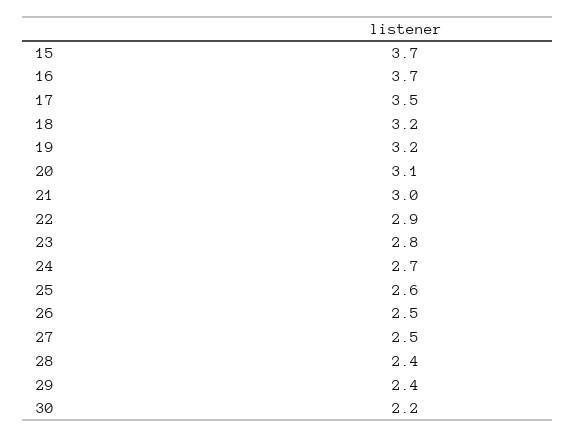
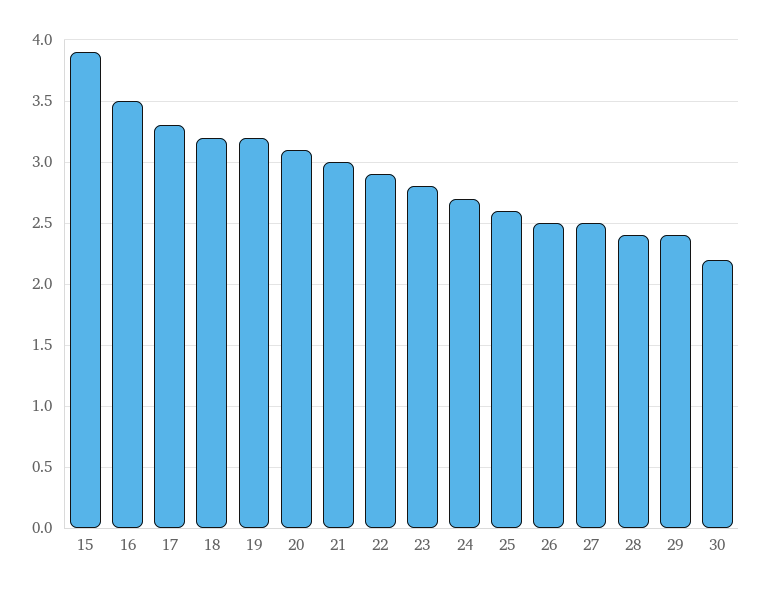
  {
-   "15": 3.7,
+   "15": 3.9,
-   "16": 3.7,
+   "16": 3.5,
-   "17": 3.5,
+   "17": 3.3,
    "18": 3.2,
    "19": 3.2,
    "20": 3.1,
    "21": 3,
    "22": 2.9,
    "23": 2.8,
    "24": 2.7,
    "25": 2.6,
    "26": 2.5,
    "27": 2.5,
    "28": 2.4,
    "29": 2.4,
    "30": 2.2
  }

